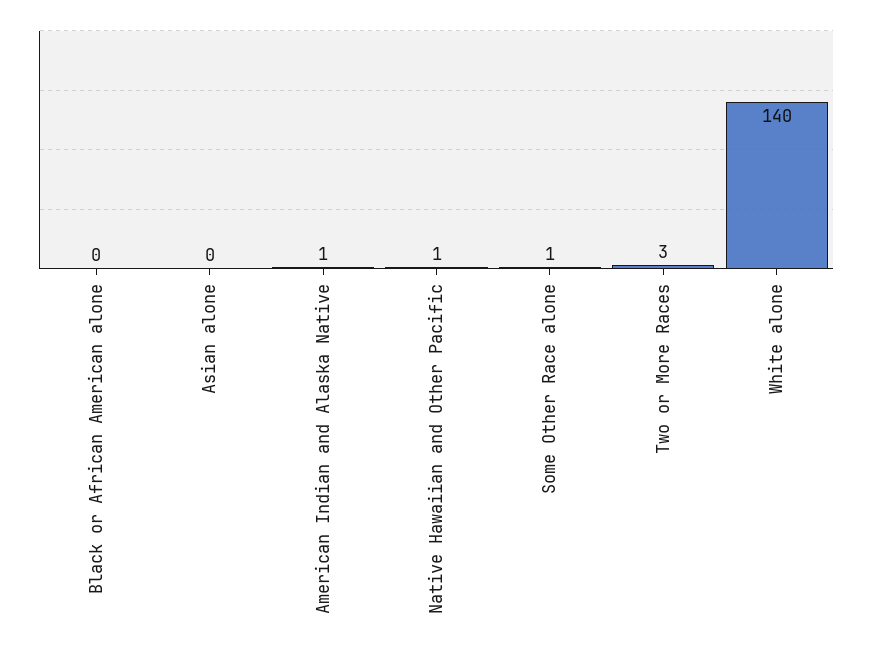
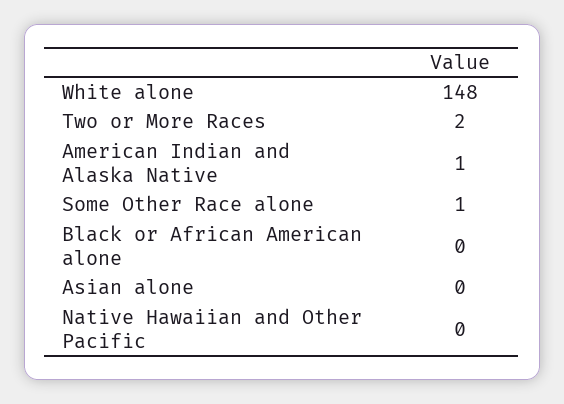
  {
    "Black or African American alone": 0,
    "Asian alone": 0,
    "American Indian and Alaska Native": 1,
-   "Native Hawaiian and Other Pacific": 1,
+   "Native Hawaiian and Other Pacific": 0,
    "Some Other Race alone": 1,
-   "Two or More Races": 3,
+   "Two or More Races": 2,
-   "White alone": 140
+   "White alone": 148
  }

